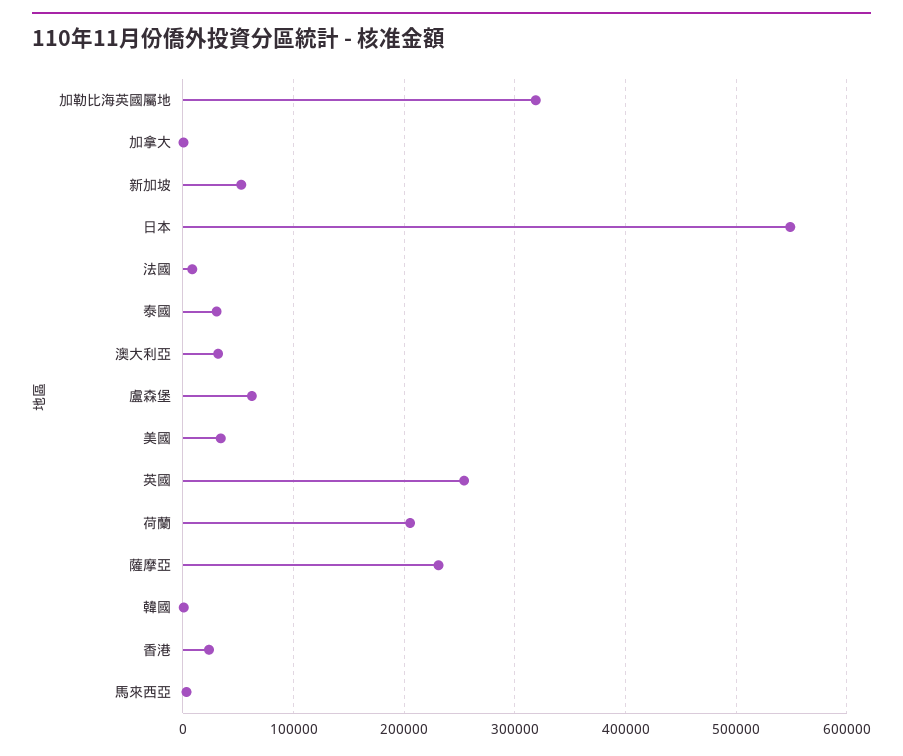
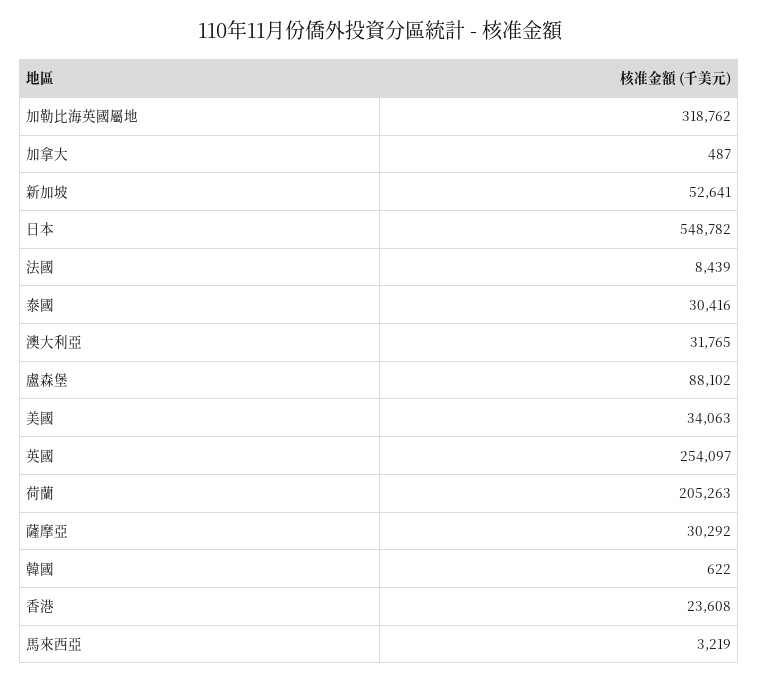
  {
    "加勒比海英國屬地": 318762,
    "加拿大": 487,
    "新加坡": 52641,
    "日本": 548782,
    "法國": 8439,
    "泰國": 30416,
    "澳大利亞": 31765,
-   "盧森堡": 60000,
+   "盧森堡": 88102,
    "美國": 34063,
    "英國": 254097,
    "荷蘭": 205263,
-   "薩摩亞": 230000,
+   "薩摩亞": 30292,
    "韓國": 622,
    "香港": 23608,
    "馬來西亞": 3219
  }

